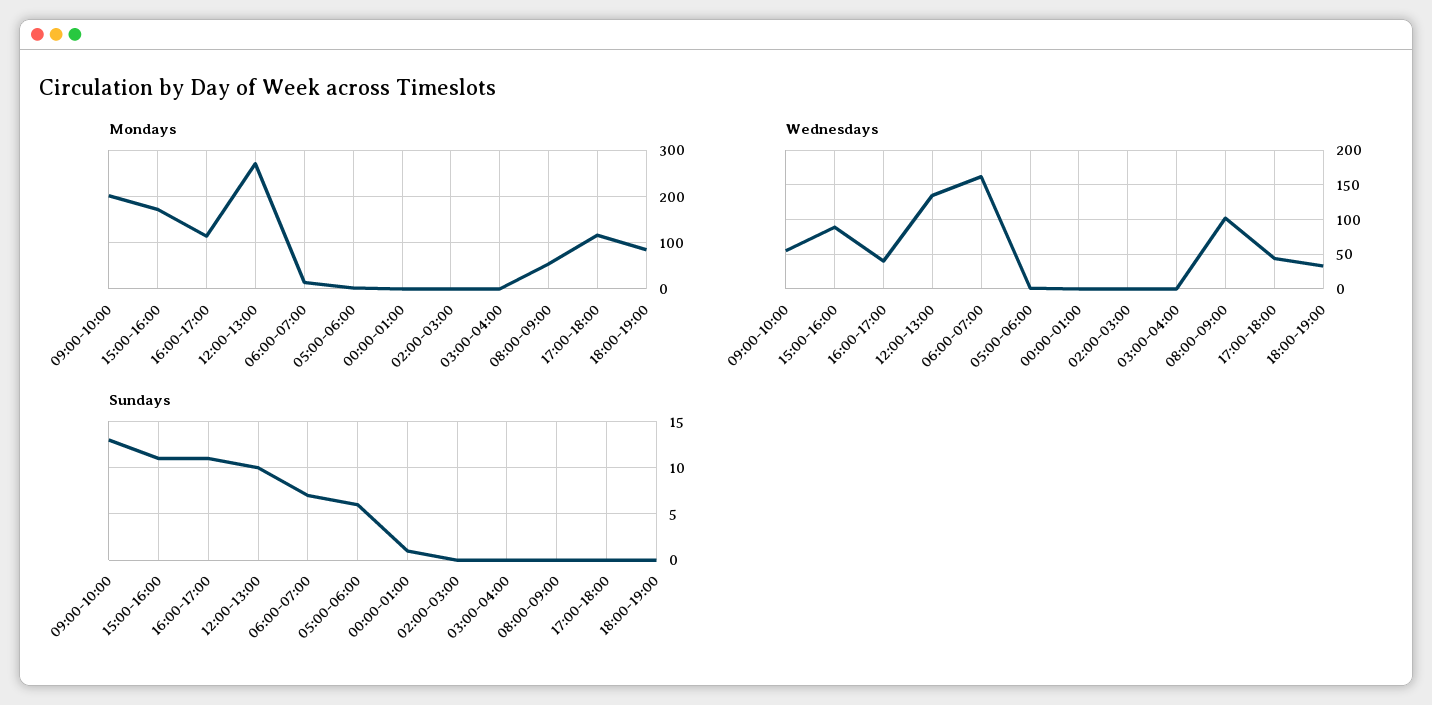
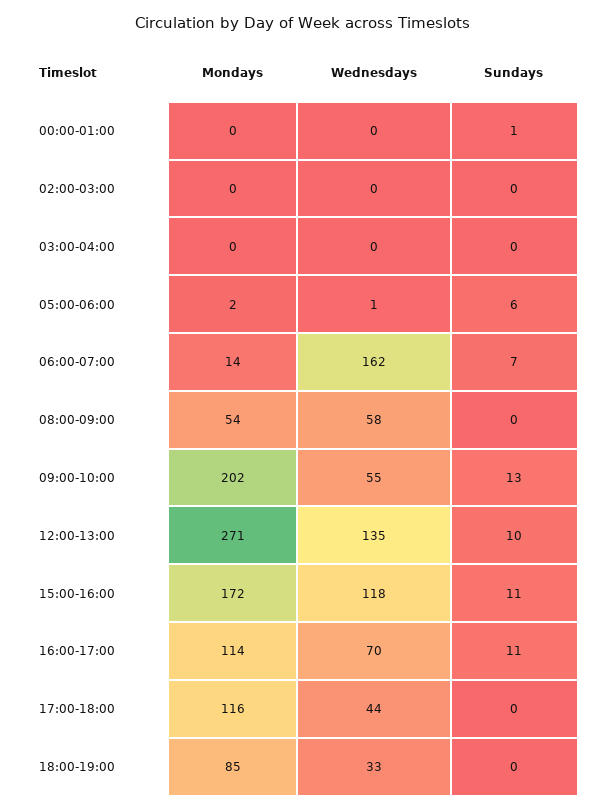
  {
    "Mondays": {
      "09:00-10:00": 202,
      "15:00-16:00": 172,
      "16:00-17:00": 114,
      "12:00-13:00": 271,
      "06:00-07:00": 14,
      "05:00-06:00": 2,
      "00:00-01:00": 0,
      "02:00-03:00": 0,
      "03:00-04:00": 0,
      "08:00-09:00": 54,
      "17:00-18:00": 116,
      "18:00-19:00": 85
    },
    "Wednesdays": {
      "09:00-10:00": 55,
-     "15:00-16:00": 90,
+     "15:00-16:00": 118,
-     "16:00-17:00": 40,
+     "16:00-17:00": 70,
      "12:00-13:00": 135,
      "06:00-07:00": 162,
      "05:00-06:00": 1,
      "00:00-01:00": 0,
      "02:00-03:00": 0,
      "03:00-04:00": 0,
-     "08:00-09:00": 100,
+     "08:00-09:00": 58,
      "17:00-18:00": 44,
      "18:00-19:00": 33
    },
    "Sundays": {
      "09:00-10:00": 13,
      "15:00-16:00": 11,
      "16:00-17:00": 11,
      "12:00-13:00": 10,
      "06:00-07:00": 7,
      "05:00-06:00": 6,
      "00:00-01:00": 1,
      "02:00-03:00": 0,
      "03:00-04:00": 0,
      "08:00-09:00": 0,
      "17:00-18:00": 0,
      "18:00-19:00": 0
    }
  }

